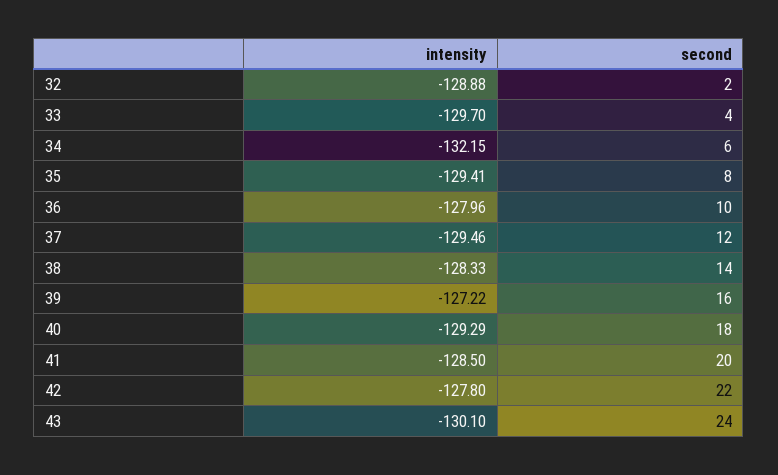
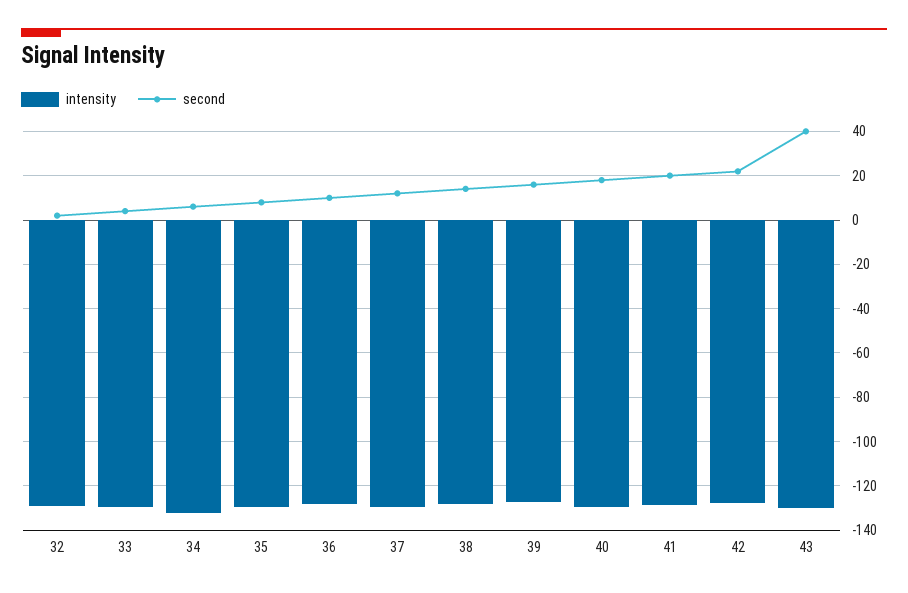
  {
    "intensity": {
      "32": -128.88,
      "33": -129.7,
      "34": -132.15,
      "35": -129.41,
      "36": -127.96,
      "37": -129.46,
      "38": -128.33,
      "39": -127.22,
      "40": -129.29,
      "41": -128.5,
      "42": -127.8,
      "43": -130.1
    },
    "second": {
      "32": 2,
      "33": 4,
      "34": 6,
      "35": 8,
      "36": 10,
      "37": 12,
      "38": 14,
      "39": 16,
      "40": 18,
      "41": 20,
      "42": 22,
-     "43": 24
+     "43": 40
    }
  }

